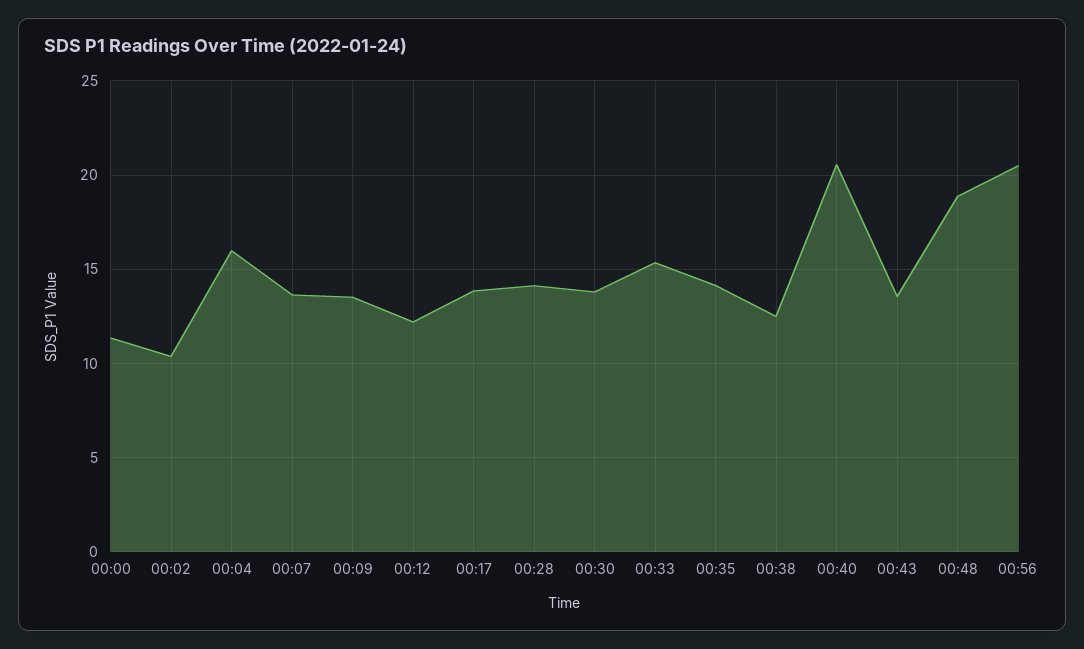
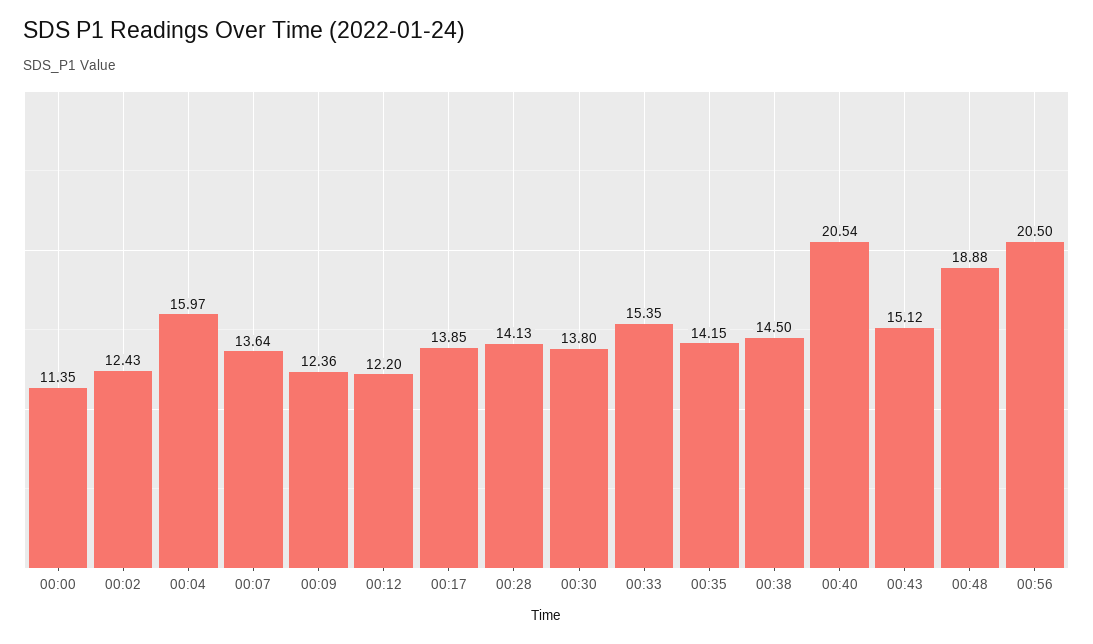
  {
    "00:00": 11.35,
-   "00:02": 10.5,
+   "00:02": 12.43,
    "00:04": 15.97,
    "00:07": 13.64,
-   "00:09": 13.5,
+   "00:09": 12.36,
    "00:12": 12.2,
    "00:17": 13.85,
    "00:28": 14.13,
    "00:30": 13.8,
    "00:33": 15.35,
    "00:35": 14.15,
-   "00:38": 12.5,
+   "00:38": 14.5,
    "00:40": 20.54,
-   "00:43": 13.5,
+   "00:43": 15.12,
    "00:48": 18.88,
    "00:56": 20.5
  }

